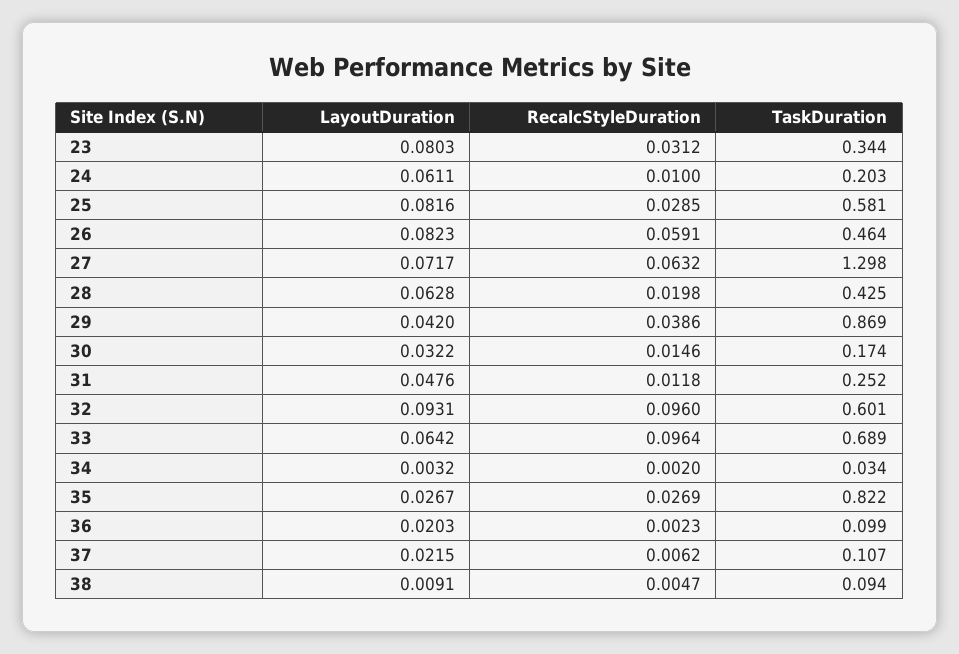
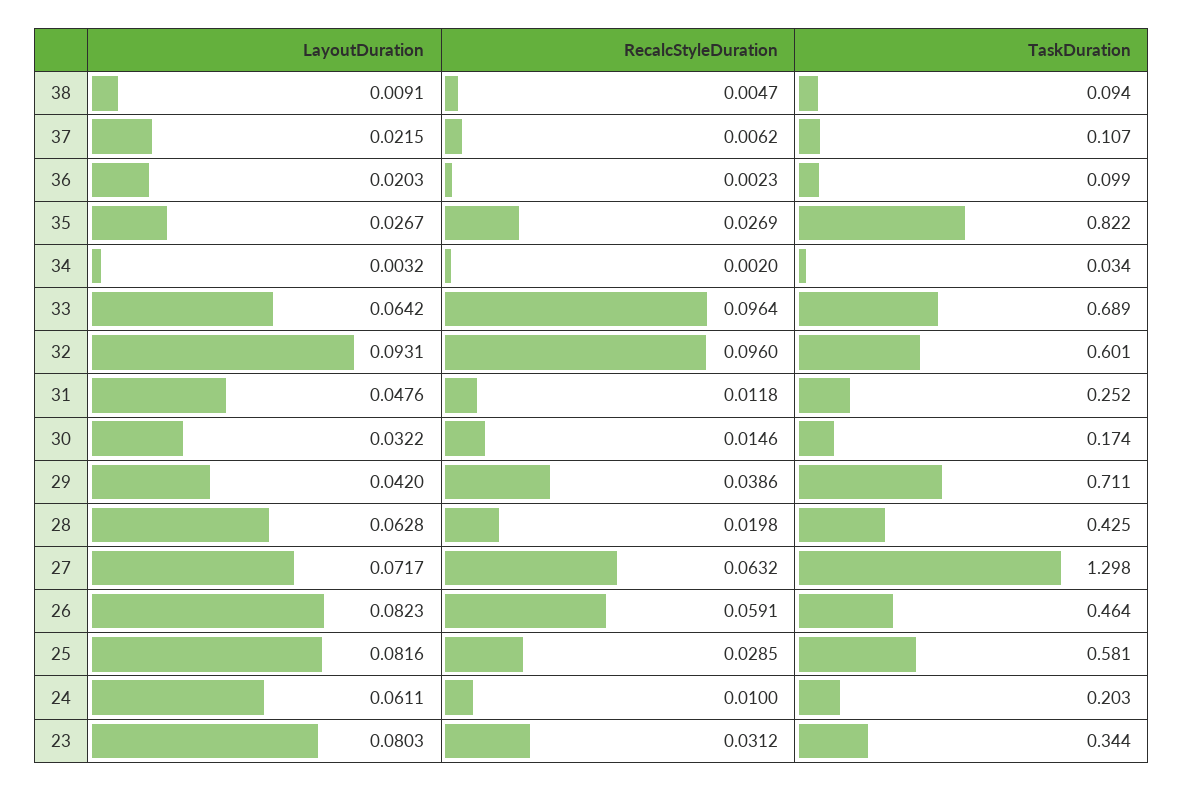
  {
    "LayoutDuration": {
      "23": 0.0803,
      "24": 0.0611,
      "25": 0.0816,
      "26": 0.0823,
      "27": 0.0717,
      "28": 0.0628,
      "29": 0.042,
      "30": 0.0322,
      "31": 0.0476,
      "32": 0.0931,
      "33": 0.0642,
      "34": 0.0032,
      "35": 0.0267,
      "36": 0.0203,
      "37": 0.0215,
      "38": 0.0091
    },
    "RecalcStyleDuration": {
      "23": 0.0312,
      "24": 0.01,
      "25": 0.0285,
      "26": 0.0591,
      "27": 0.0632,
      "28": 0.0198,
      "29": 0.0386,
      "30": 0.0146,
      "31": 0.0118,
      "32": 0.096,
      "33": 0.0964,
      "34": 0.002,
      "35": 0.0269,
      "36": 0.0023,
      "37": 0.0062,
      "38": 0.0047
    },
    "TaskDuration": {
      "23": 0.344,
      "24": 0.203,
      "25": 0.581,
      "26": 0.464,
      "27": 1.298,
      "28": 0.425,
-     "29": 0.869,
+     "29": 0.711,
      "30": 0.174,
      "31": 0.252,
      "32": 0.601,
      "33": 0.689,
      "34": 0.034,
      "35": 0.822,
      "36": 0.099,
      "37": 0.107,
      "38": 0.094
    }
  }

